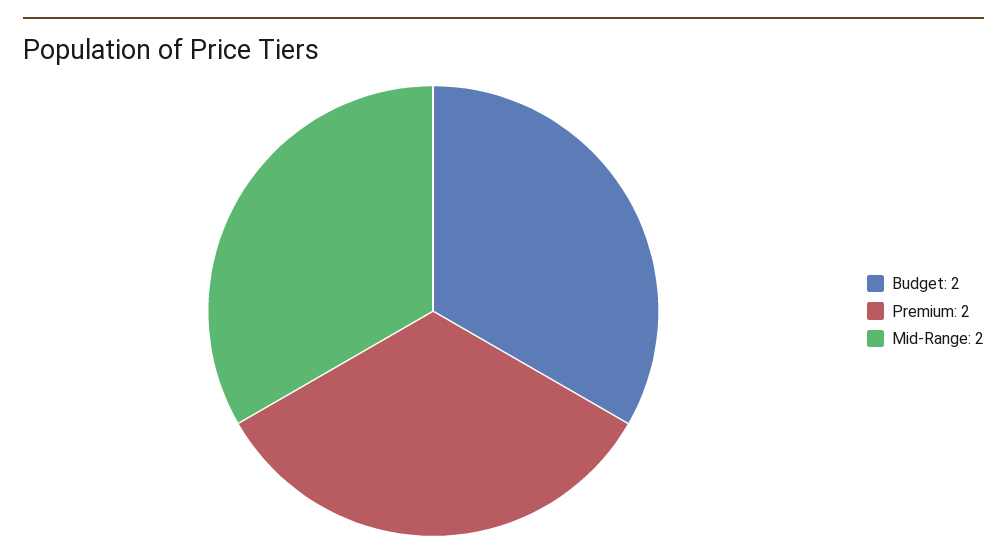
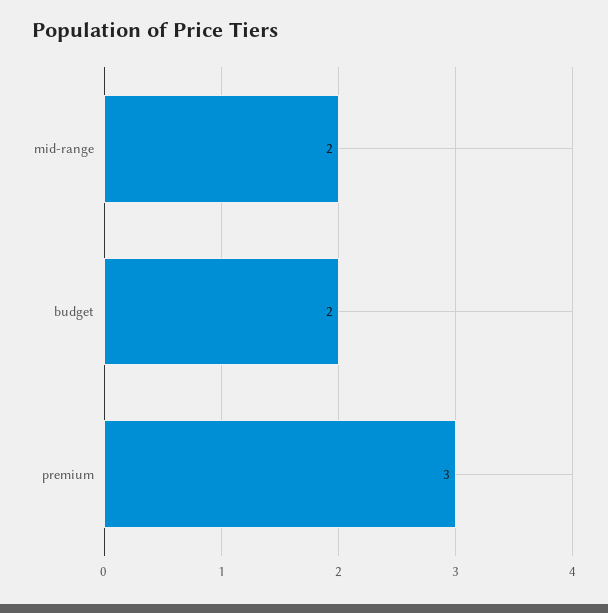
  {
    "Budget": 2,
-   "Premium": 2,
+   "Premium": 3,
    "Mid-Range": 2
  }

